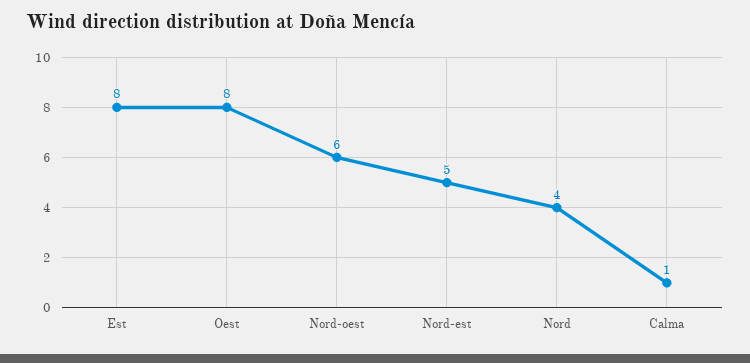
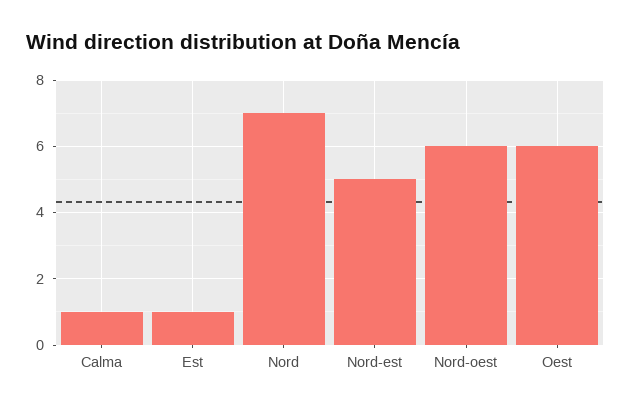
  {
-   "Est": 8,
+   "Est": 1,
-   "Oest": 8,
+   "Oest": 6,
    "Nord-oest": 6,
    "Nord-est": 5,
-   "Nord": 4,
+   "Nord": 7,
    "Calma": 1
  }

